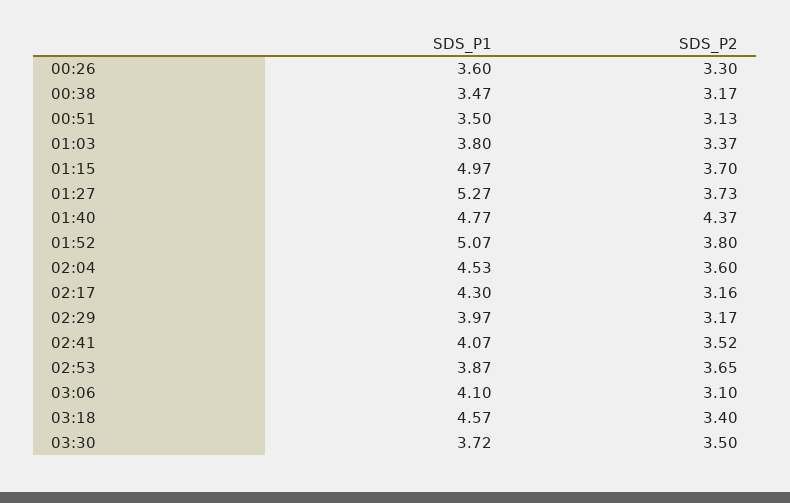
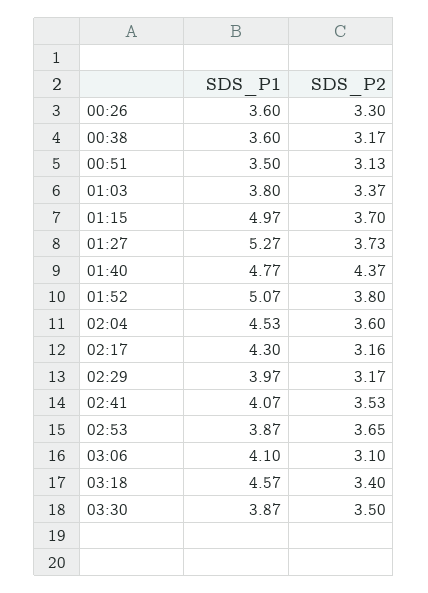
  {
    "SDS_P1": {
      "00:26": 3.6,
-     "00:38": 3.47,
+     "00:38": 3.6,
      "00:51": 3.5,
      "01:03": 3.8,
      "01:15": 4.97,
      "01:27": 5.27,
      "01:40": 4.77,
      "01:52": 5.07,
      "02:04": 4.53,
      "02:17": 4.3,
      "02:29": 3.97,
      "02:41": 4.07,
      "02:53": 3.87,
      "03:06": 4.1,
      "03:18": 4.57,
-     "03:30": 3.72
+     "03:30": 3.87
    },
    "SDS_P2": {
      "00:26": 3.3,
      "00:38": 3.17,
      "00:51": 3.13,
      "01:03": 3.37,
      "01:15": 3.7,
      "01:27": 3.73,
      "01:40": 4.37,
      "01:52": 3.8,
      "02:04": 3.6,
      "02:17": 3.16,
      "02:29": 3.17,
-     "02:41": 3.52,
+     "02:41": 3.53,
      "02:53": 3.65,
      "03:06": 3.1,
      "03:18": 3.4,
      "03:30": 3.5
    }
  }

